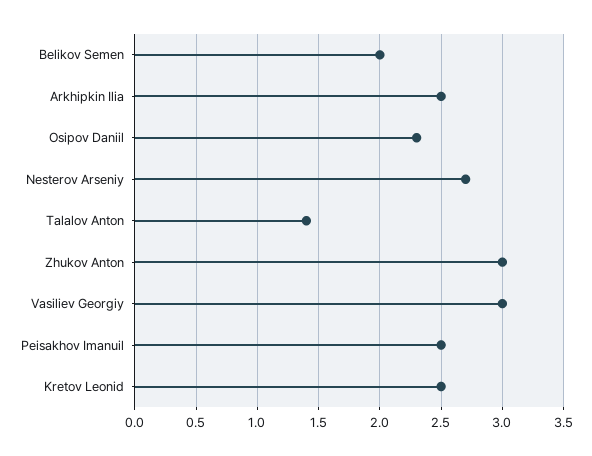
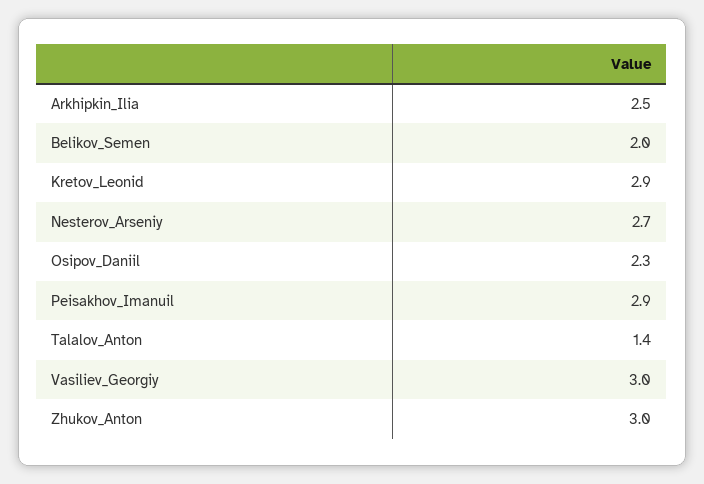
  {
    "Belikov Semen": 2,
    "Arkhipkin Ilia": 2.5,
    "Osipov Daniil": 2.3,
    "Nesterov Arseniy": 2.7,
    "Talalov Anton": 1.4,
    "Zhukov Anton": 3,
    "Vasiliev Georgiy": 3,
-   "Peisakhov Imanuil": 2.5,
+   "Peisakhov Imanuil": 2.9,
-   "Kretov Leonid": 2.5
+   "Kretov Leonid": 2.9
  }

